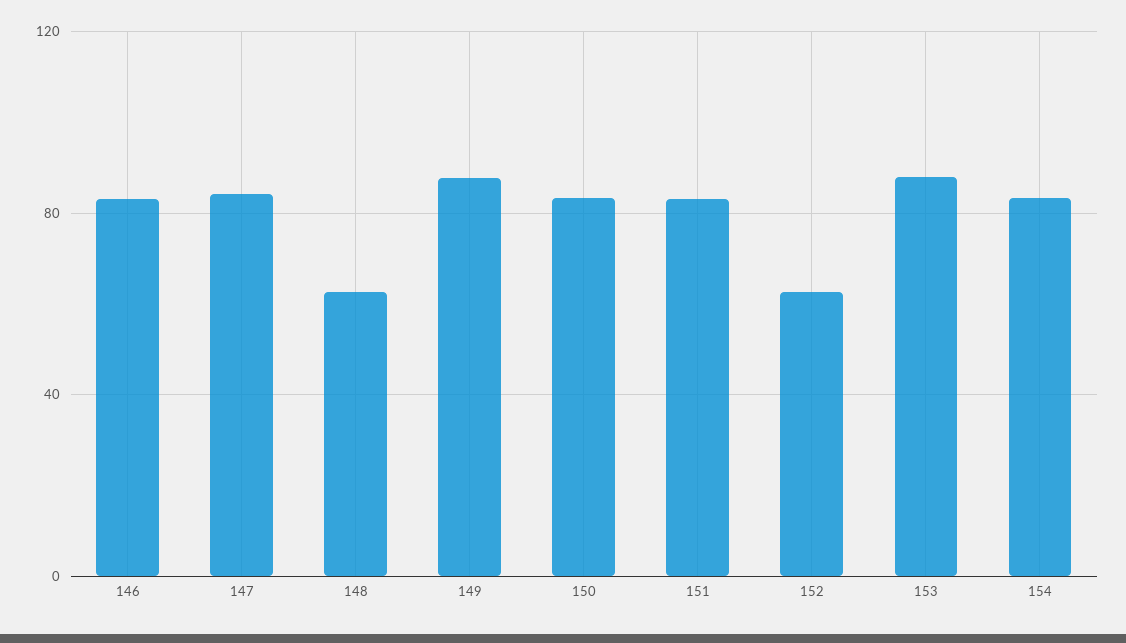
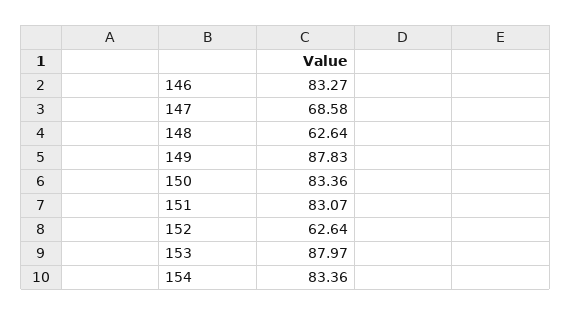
  {
    "146": 83.27,
-   "147": 85,
+   "147": 68.58,
    "148": 62.64,
    "149": 87.83,
    "150": 83.36,
    "151": 83.07,
    "152": 62.64,
    "153": 87.97,
    "154": 83.36
  }

